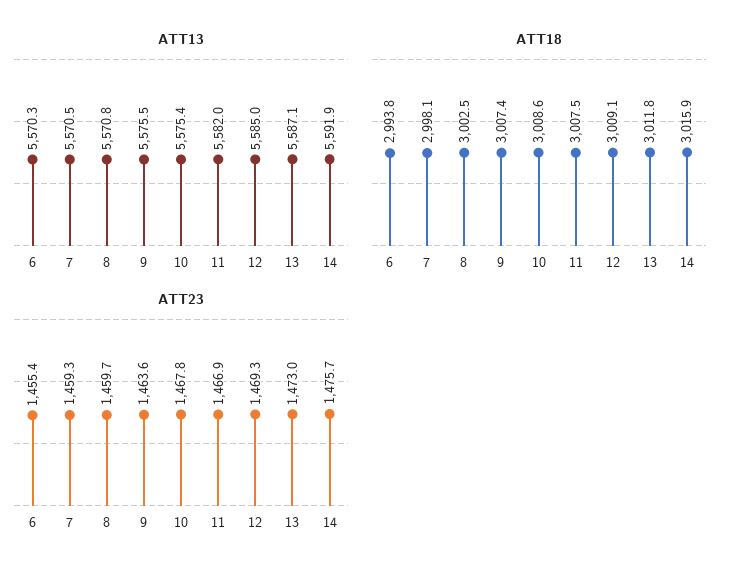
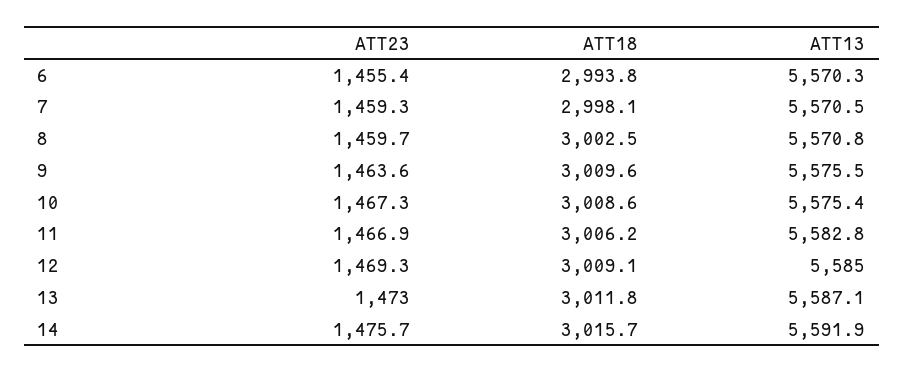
  {
    "ATT13": {
      "6": 5570.3,
      "7": 5570.5,
      "8": 5570.8,
      "9": 5575.5,
      "10": 5575.4,
-     "11": 5582,
+     "11": 5582.8,
      "12": 5585,
      "13": 5587.1,
      "14": 5591.9
    },
    "ATT18": {
      "6": 2993.8,
      "7": 2998.1,
      "8": 3002.5,
-     "9": 3007.4,
+     "9": 3009.6,
      "10": 3008.6,
-     "11": 3007.5,
+     "11": 3006.2,
      "12": 3009.1,
      "13": 3011.8,
-     "14": 3015.9
+     "14": 3015.7
    },
    "ATT23": {
      "6": 1455.4,
      "7": 1459.3,
      "8": 1459.7,
      "9": 1463.6,
-     "10": 1467.8,
+     "10": 1467.3,
      "11": 1466.9,
      "12": 1469.3,
      "13": 1473,
      "14": 1475.7
    }
  }

